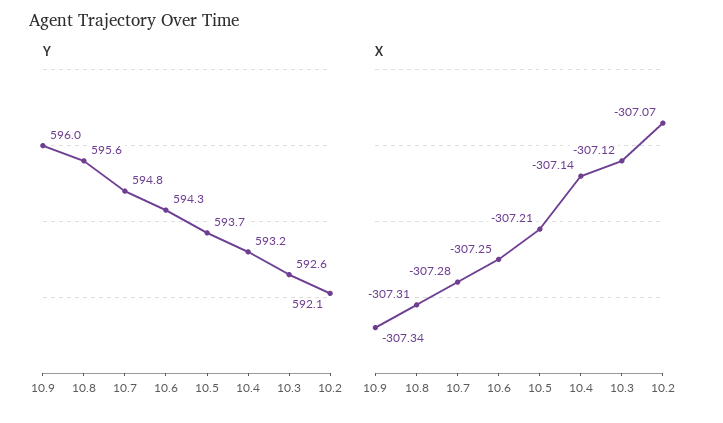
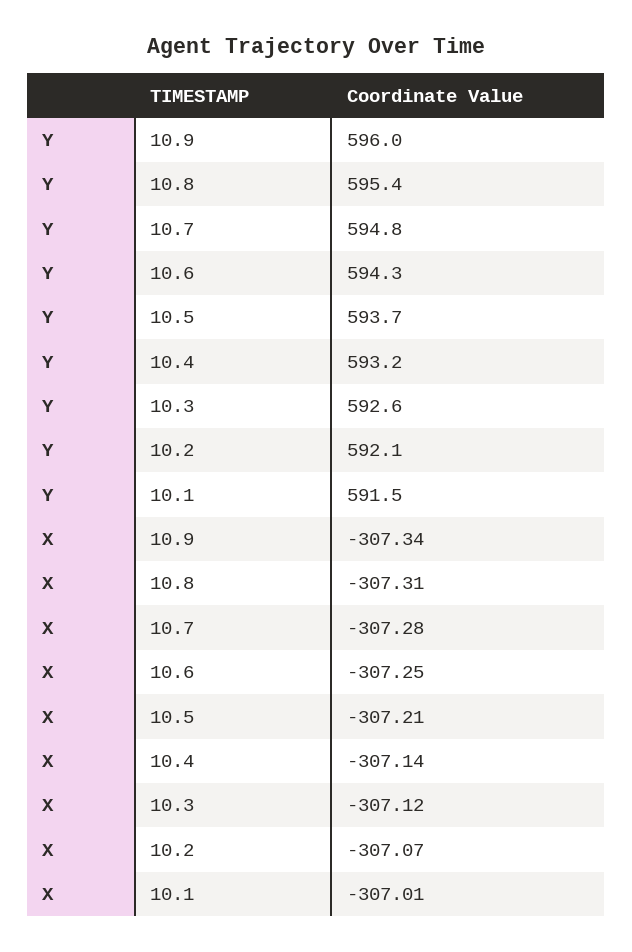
  {
    "Y": {
      "10.9": 596,
-     "10.8": 595.6,
+     "10.8": 595.4,
      "10.7": 594.8,
      "10.6": 594.3,
      "10.5": 593.7,
      "10.4": 593.2,
      "10.3": 592.6,
-     "10.2": 592.1
+     "10.2": 592.1,
+     "10.1": 591.5
    },
    "X": {
      "10.9": -307.34,
      "10.8": -307.31,
      "10.7": -307.28,
      "10.6": -307.25,
      "10.5": -307.21,
      "10.4": -307.14,
      "10.3": -307.12,
-     "10.2": -307.07
+     "10.2": -307.07,
+     "10.1": -307.01
    }
  }

